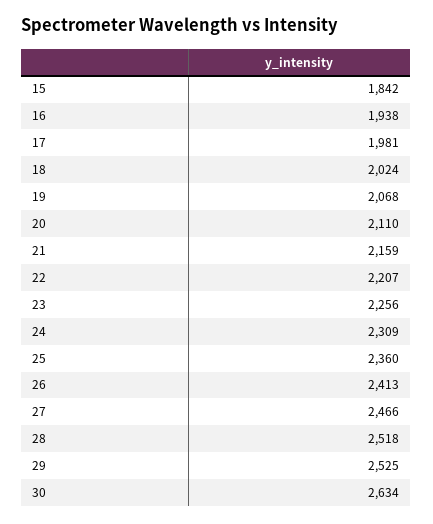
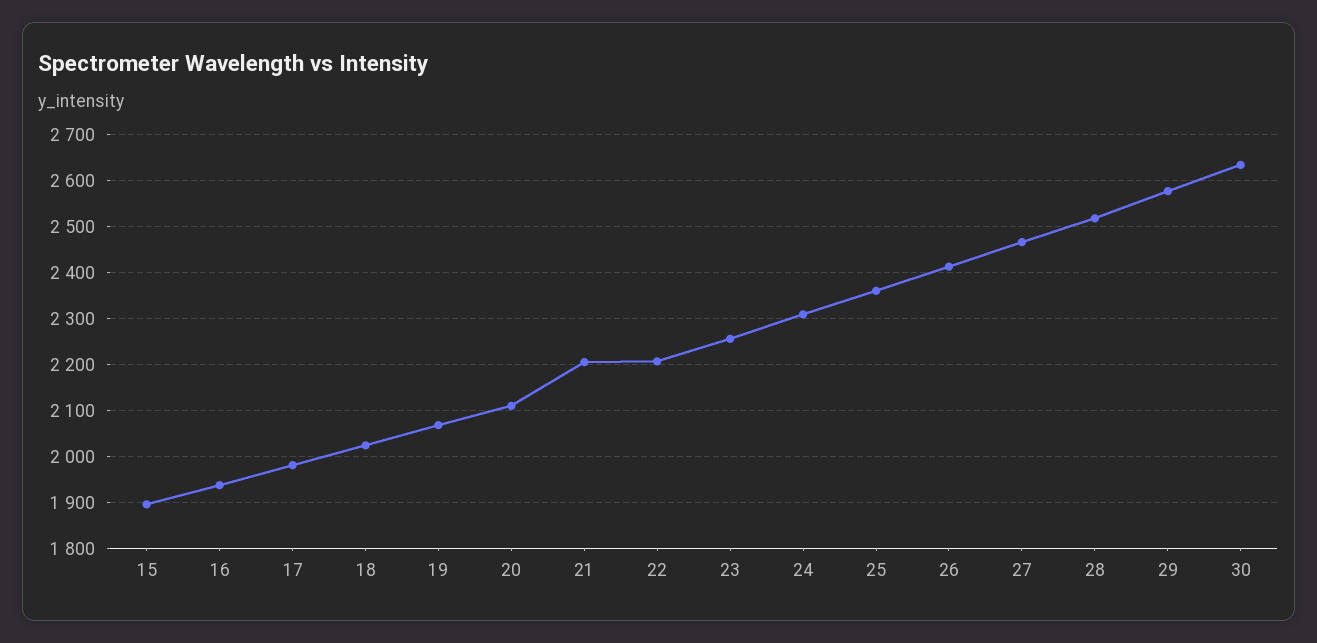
  {
-   "15": 1842,
+   "15": 1900,
    "16": 1938,
    "17": 1981,
    "18": 2024,
    "19": 2068,
    "20": 2110,
-   "21": 2159,
+   "21": 2200,
    "22": 2207,
    "23": 2256,
    "24": 2309,
    "25": 2360,
    "26": 2413,
    "27": 2466,
    "28": 2518,
-   "29": 2525,
+   "29": 2580,
    "30": 2634
  }

